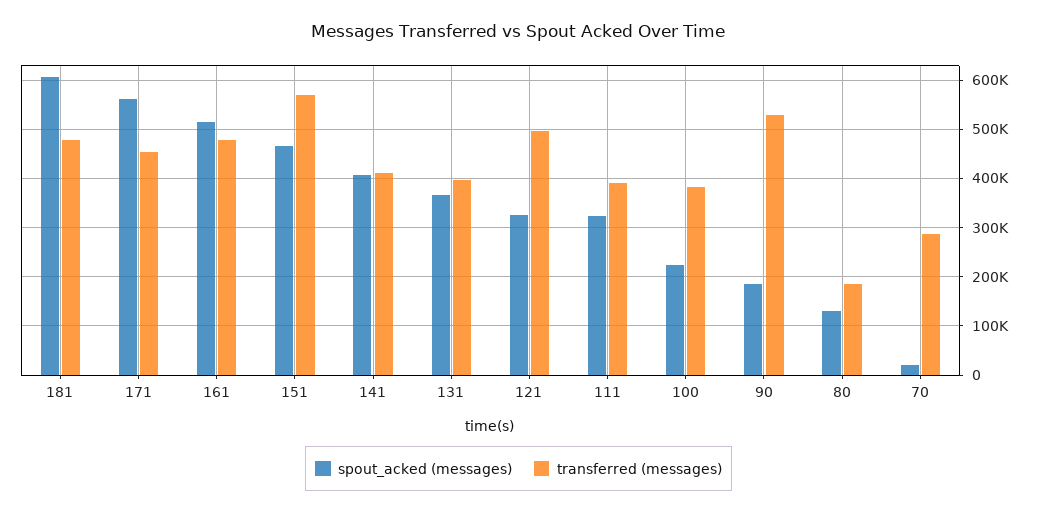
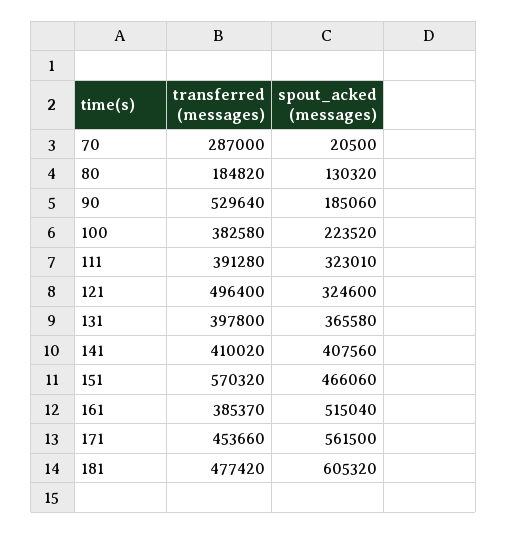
  {
    "spout_acked (messages)": {
      "181": 605320,
      "171": 561500,
      "161": 515040,
      "151": 466060,
      "141": 407560,
      "131": 365580,
      "121": 324600,
      "111": 323010,
      "100": 223520,
      "90": 185060,
      "80": 130320,
      "70": 20500
    },
    "transferred (messages)": {
      "181": 477420,
      "171": 453660,
-     "161": 480000,
+     "161": 385370,
      "151": 570320,
      "141": 410020,
      "131": 397800,
      "121": 496400,
      "111": 391280,
      "100": 382580,
      "90": 529640,
      "80": 184820,
      "70": 287000
    }
  }

